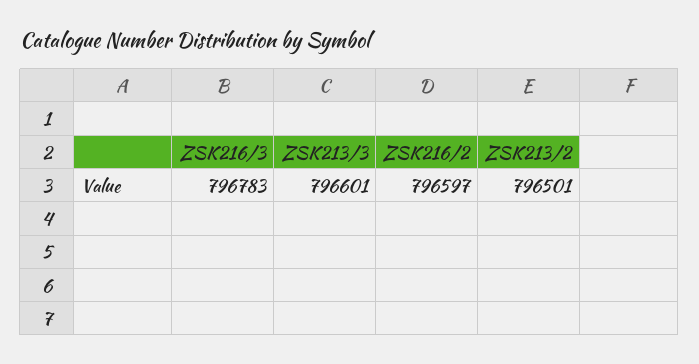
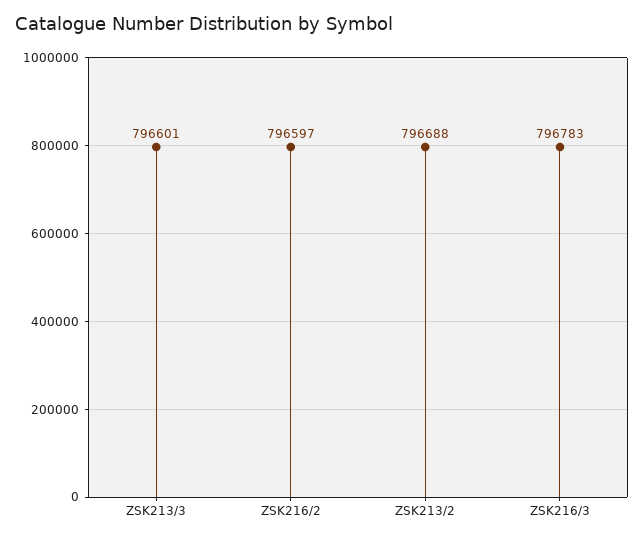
  {
    "ZSK216/3": 796783,
    "ZSK213/3": 796601,
    "ZSK216/2": 796597,
-   "ZSK213/2": 796501
+   "ZSK213/2": 796688
  }

